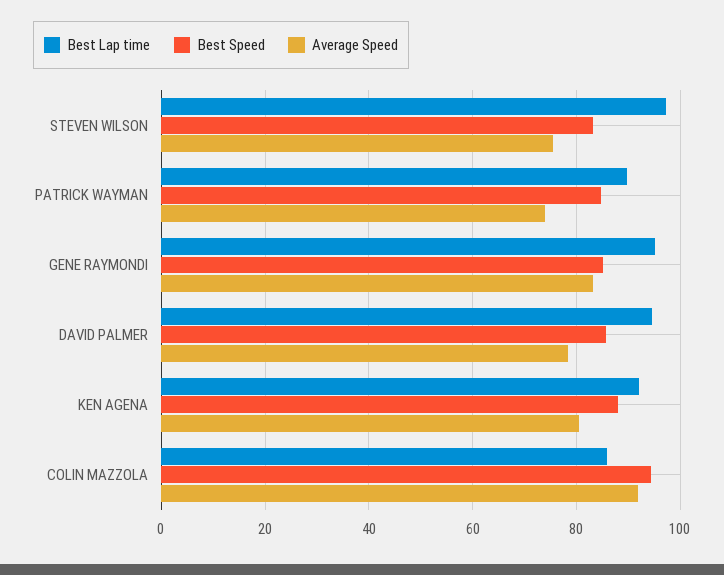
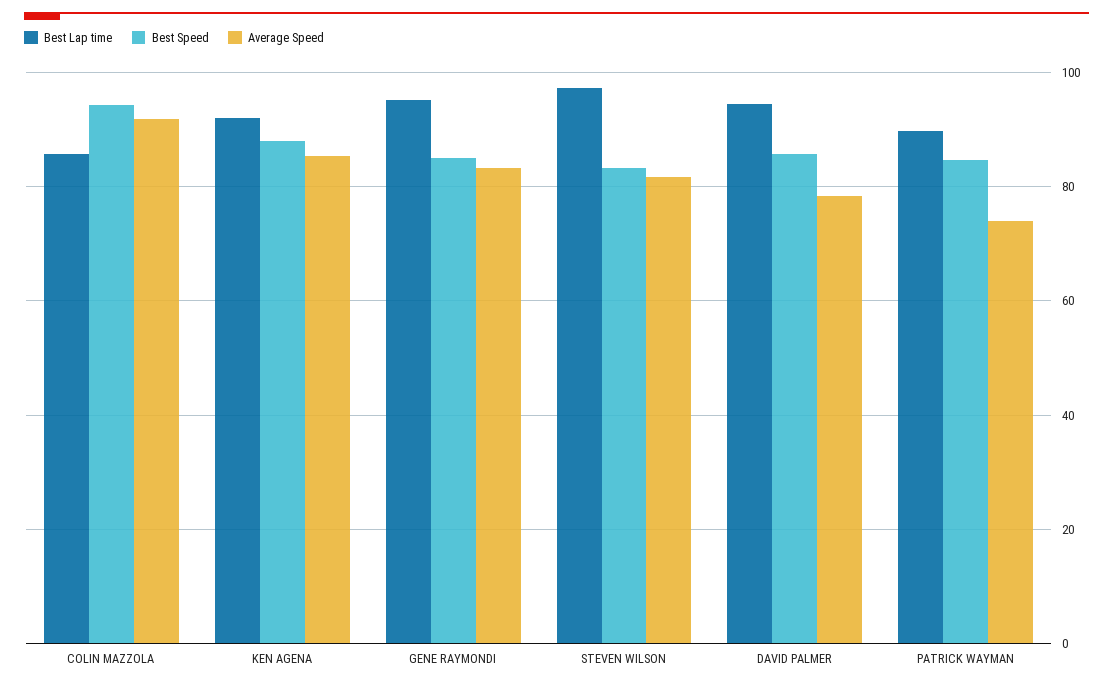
  {
    "Best Lap time": {
      "STEVEN WILSON": 98,
      "PATRICK WAYMAN": 90,
      "GENE RAYMONDI": 96,
      "DAVID PALMER": 94,
      "KEN AGENA": 92,
      "COLIN MAZZOLA": 86
    },
    "Best Speed": {
      "STEVEN WILSON": 84,
      "PATRICK WAYMAN": 84,
      "GENE RAYMONDI": 86,
      "DAVID PALMER": 86,
      "KEN AGENA": 88,
      "COLIN MAZZOLA": 94
    },
    "Average Speed": {
-     "STEVEN WILSON": 76,
+     "STEVEN WILSON": 82,
      "PATRICK WAYMAN": 74,
      "GENE RAYMONDI": 84,
      "DAVID PALMER": 78,
-     "KEN AGENA": 80,
+     "KEN AGENA": 86,
      "COLIN MAZZOLA": 92
    }
  }

